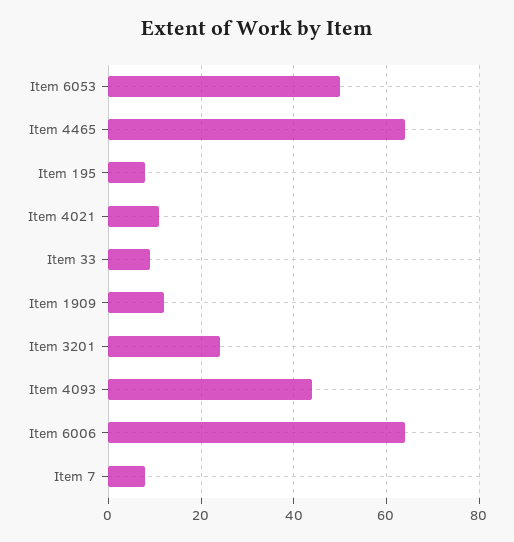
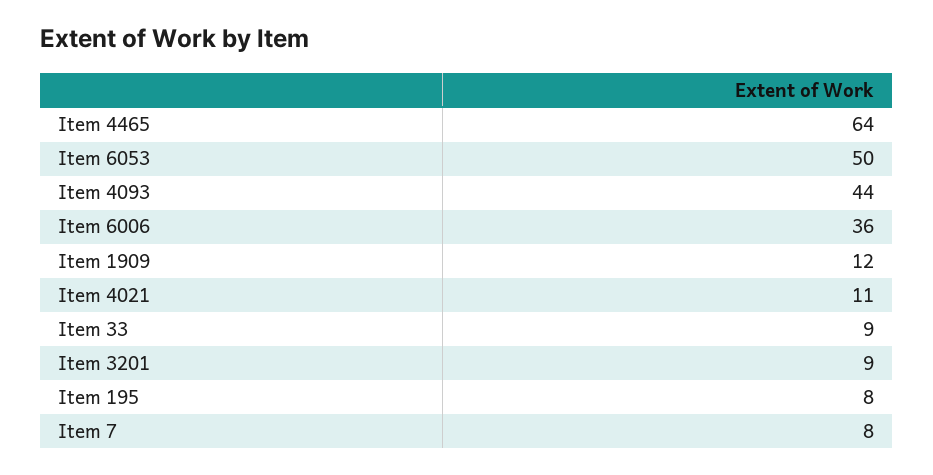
  {
    "Item 6053": 50,
    "Item 4465": 64,
    "Item 195": 8,
    "Item 4021": 11,
    "Item 33": 9,
    "Item 1909": 12,
-   "Item 3201": 25,
+   "Item 3201": 9,
    "Item 4093": 44,
-   "Item 6006": 65,
+   "Item 6006": 36,
    "Item 7": 8
  }

